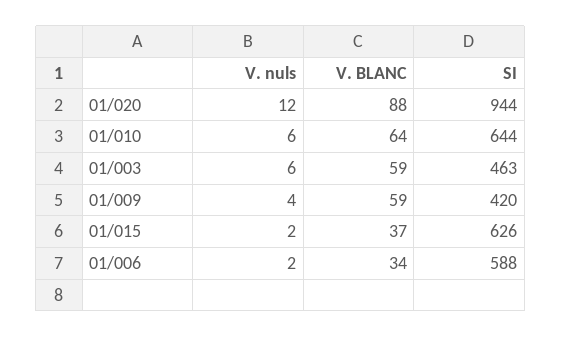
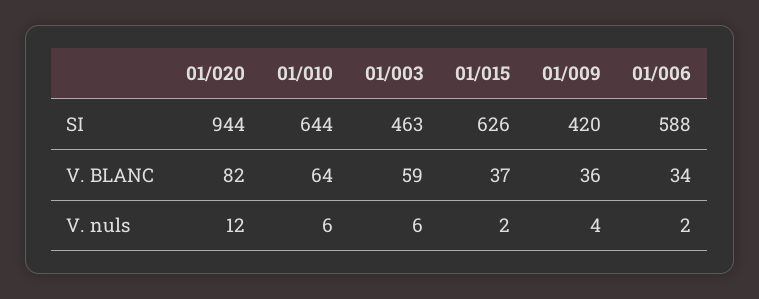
  {
    "V. nuls": {
      "01/020": 12,
      "01/010": 6,
      "01/003": 6,
      "01/009": 4,
      "01/015": 2,
      "01/006": 2
    },
    "V. BLANC": {
-     "01/020": 88,
+     "01/020": 82,
      "01/010": 64,
      "01/003": 59,
-     "01/009": 59,
+     "01/009": 36,
      "01/015": 37,
      "01/006": 34
    },
    "SI": {
      "01/020": 944,
      "01/010": 644,
      "01/003": 463,
      "01/009": 420,
      "01/015": 626,
      "01/006": 588
    }
  }

